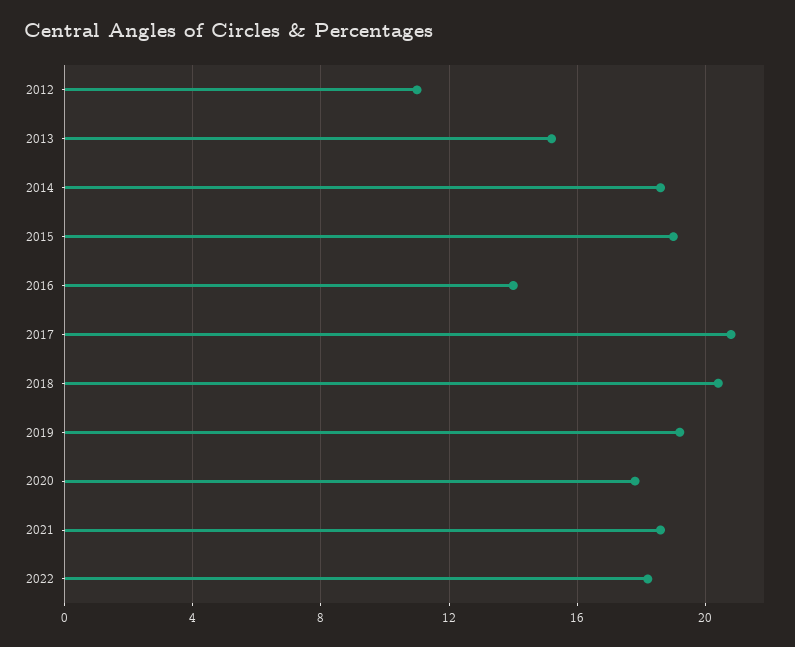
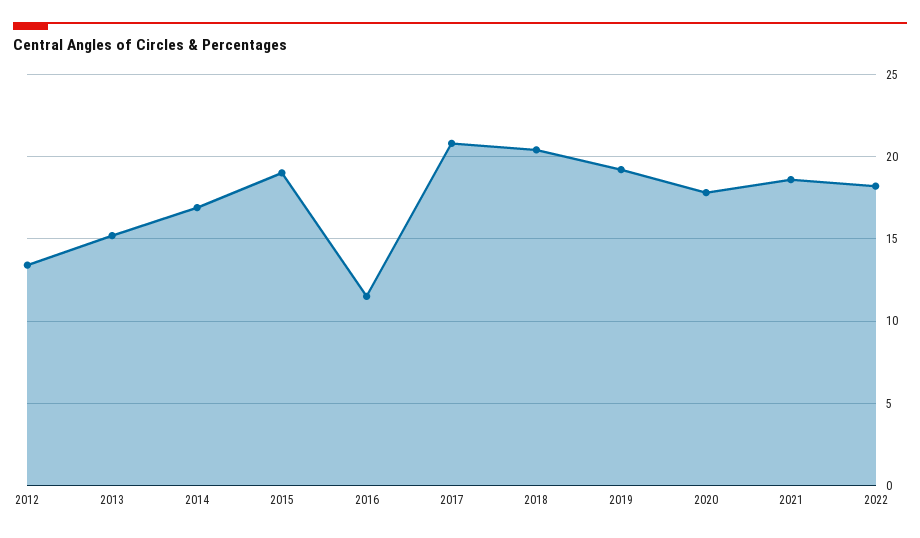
  {
-   "2012": 11,
+   "2012": 13.5,
    "2013": 15,
-   "2014": 18.5,
+   "2014": 17,
    "2015": 19,
-   "2016": 14,
+   "2016": 11.5,
    "2017": 21,
    "2018": 20.5,
    "2019": 19,
    "2020": 18,
    "2021": 18.5,
    "2022": 18
  }

